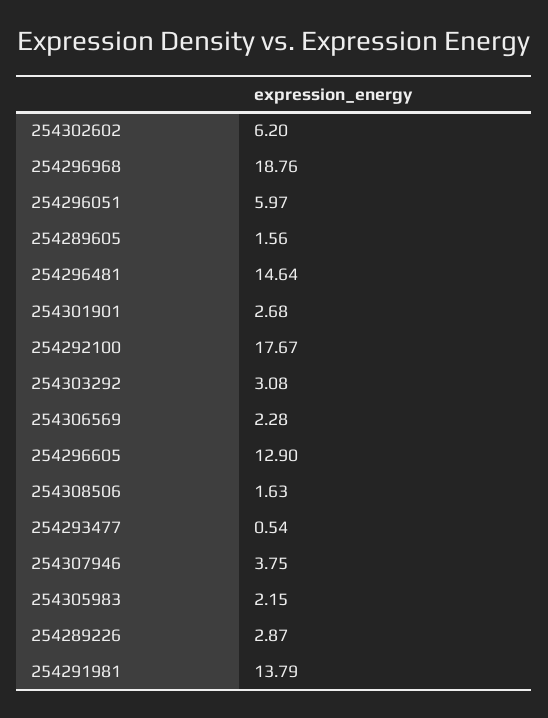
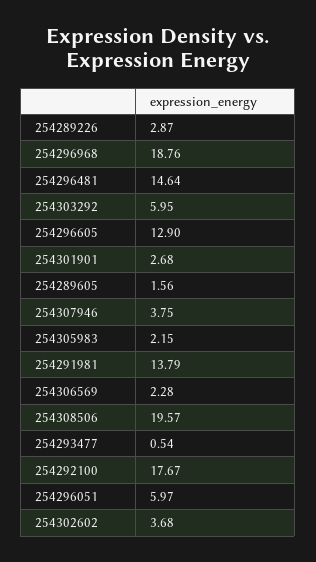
  {
-   "254302602": 6.2,
+   "254302602": 3.68,
    "254296968": 18.76,
    "254296051": 5.97,
    "254289605": 1.56,
    "254296481": 14.64,
    "254301901": 2.68,
    "254292100": 17.67,
-   "254303292": 3.08,
+   "254303292": 5.95,
    "254306569": 2.28,
    "254296605": 12.9,
-   "254308506": 1.63,
+   "254308506": 19.57,
    "254293477": 0.54,
    "254307946": 3.75,
    "254305983": 2.15,
    "254289226": 2.87,
    "254291981": 13.79
  }

